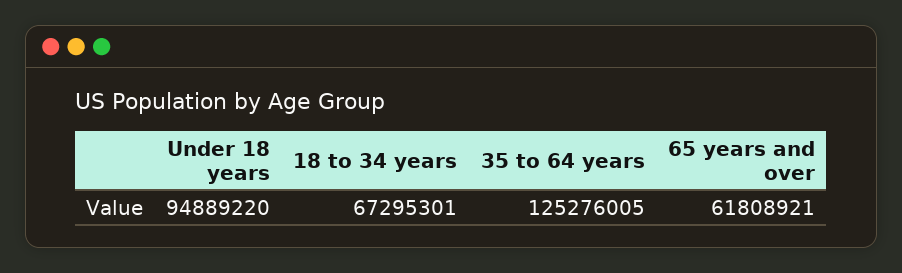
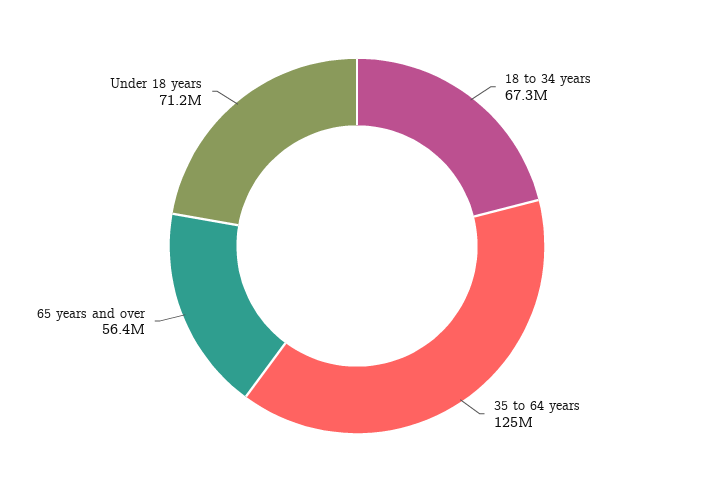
  {
-   "Under 18 years": 94889220,
+   "Under 18 years": 71200000,
    "18 to 34 years": 67295301,
    "35 to 64 years": 125276005,
-   "65 years and over": 61808921
+   "65 years and over": 56400000
  }

